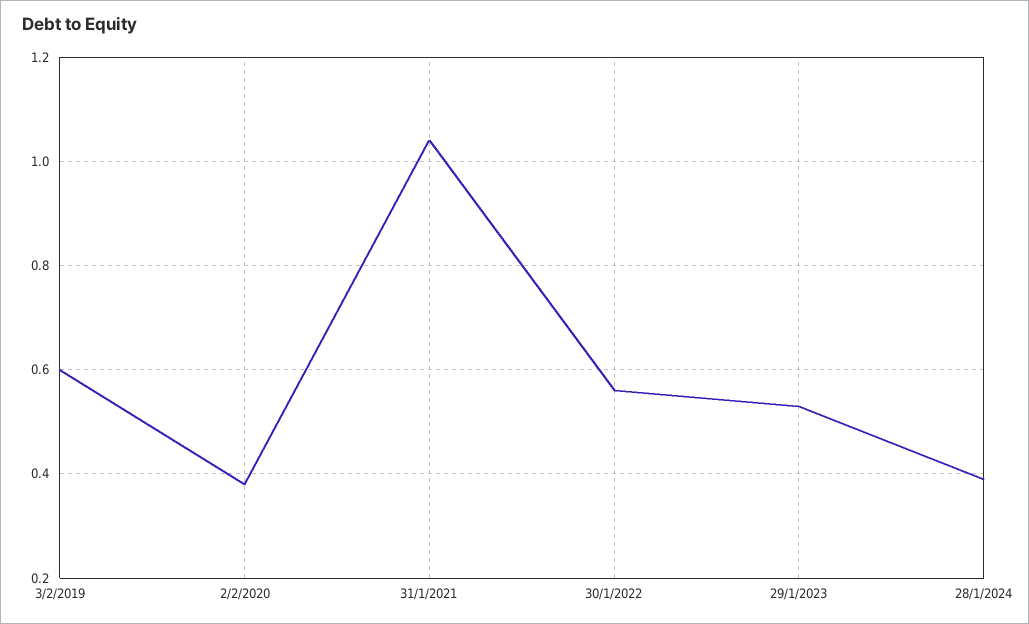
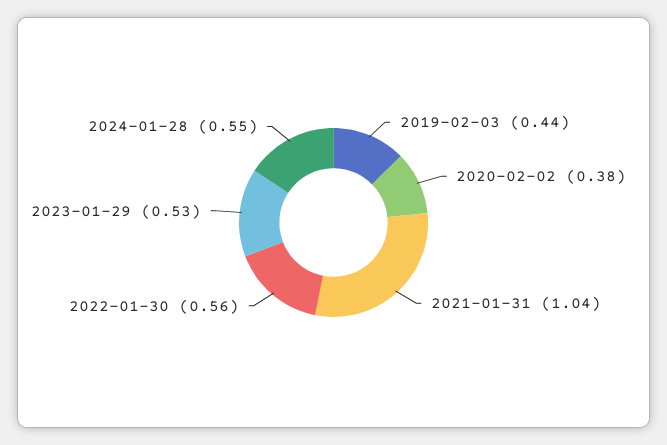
  {
-   "3/2/2019": 0.6,
+   "3/2/2019": 0.44,
    "2/2/2020": 0.38,
    "31/1/2021": 1.04,
    "30/1/2022": 0.56,
    "29/1/2023": 0.53,
-   "28/1/2024": 0.4
+   "28/1/2024": 0.55
  }

